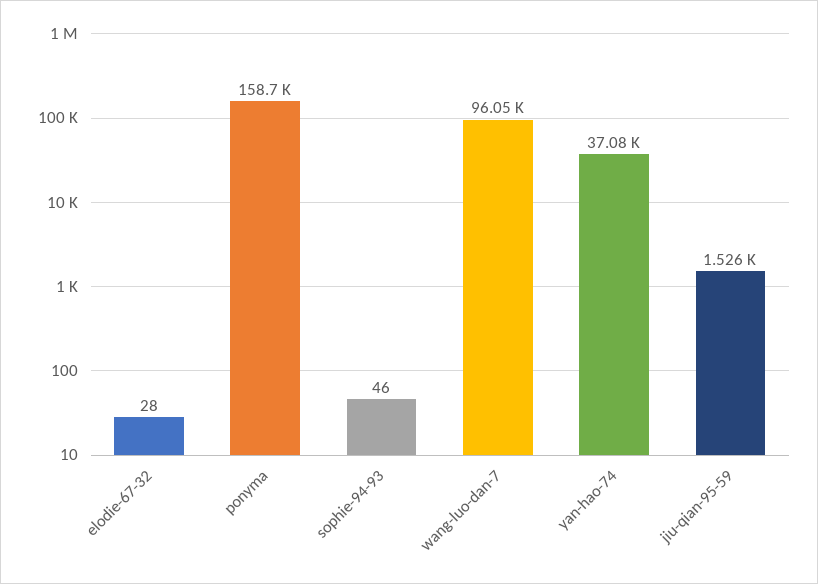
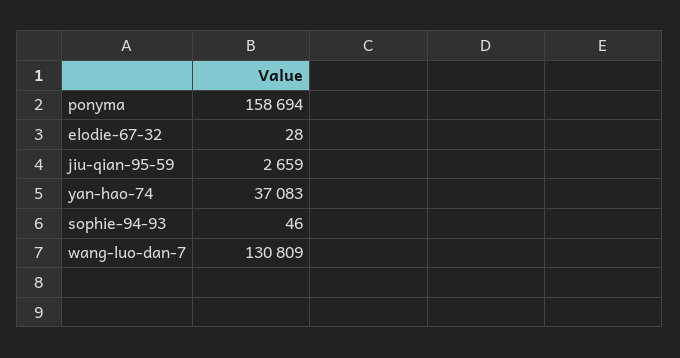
  {
    "elodie-67-32": 28,
    "ponyma": 158694,
    "sophie-94-93": 46,
-   "wang-luo-dan-7": 96050,
+   "wang-luo-dan-7": 130809,
    "yan-hao-74": 37083,
-   "jiu-qian-95-59": 1526
+   "jiu-qian-95-59": 2659
  }

